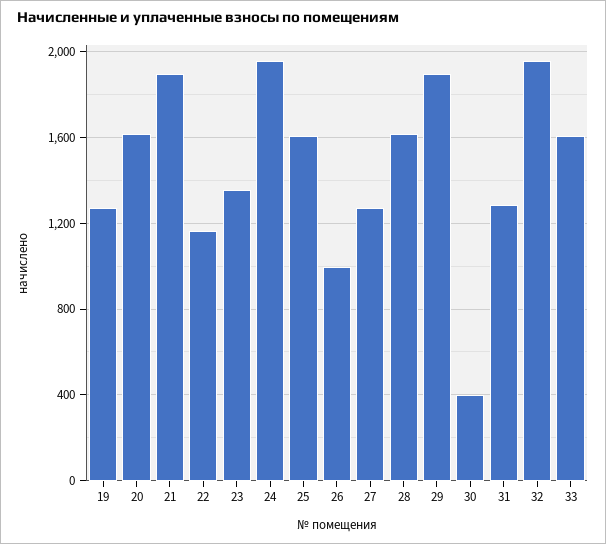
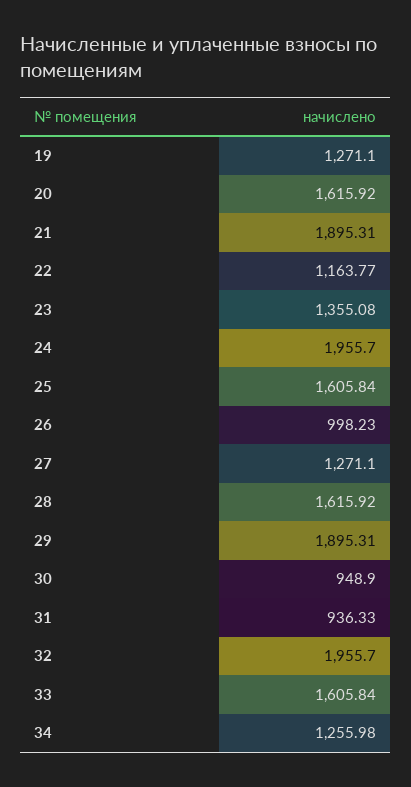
  {
    "19": 1271.1,
    "20": 1615.92,
    "21": 1895.31,
    "22": 1163.77,
    "23": 1355.08,
    "24": 1955.7,
    "25": 1605.84,
    "26": 998.23,
    "27": 1271.1,
    "28": 1615.92,
    "29": 1895.31,
-   "30": 400,
+   "30": 948.9,
-   "31": 1300,
+   "31": 936.33,
    "32": 1955.7,
-   "33": 1605.84
+   "33": 1605.84,
+   "34": 1255.98
  }

